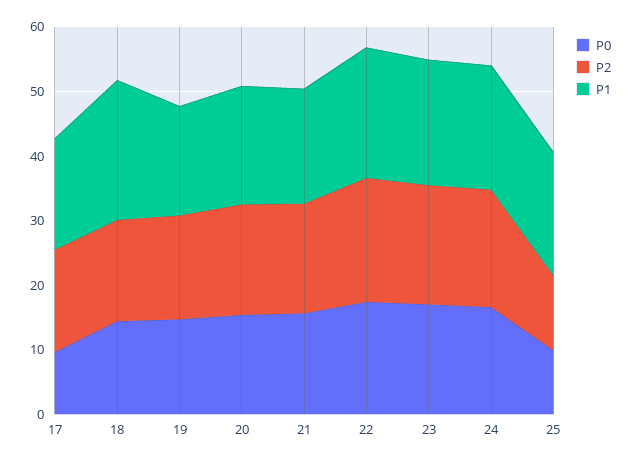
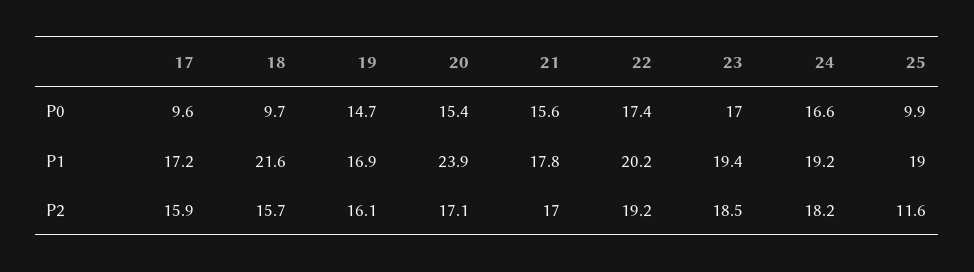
  {
    "P0": {
      "17": 9.6,
-     "18": 14,
+     "18": 9.7,
      "19": 14.7,
      "20": 15.4,
      "21": 15.6,
      "22": 17.4,
      "23": 17,
      "24": 16.6,
      "25": 9.9
    },
    "P2": {
      "17": 15.9,
      "18": 15.7,
      "19": 16.1,
      "20": 17.1,
      "21": 17,
      "22": 19.2,
      "23": 18.5,
      "24": 18.2,
      "25": 11.6
    },
    "P1": {
      "17": 17.2,
      "18": 21.6,
      "19": 16.9,
-     "20": 18,
+     "20": 23.9,
      "21": 17.8,
      "22": 20.2,
      "23": 19.4,
      "24": 19.2,
      "25": 19
    }
  }

